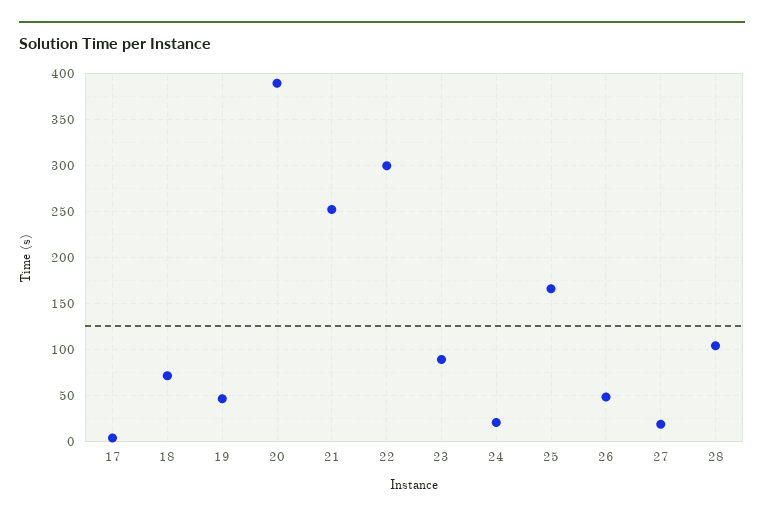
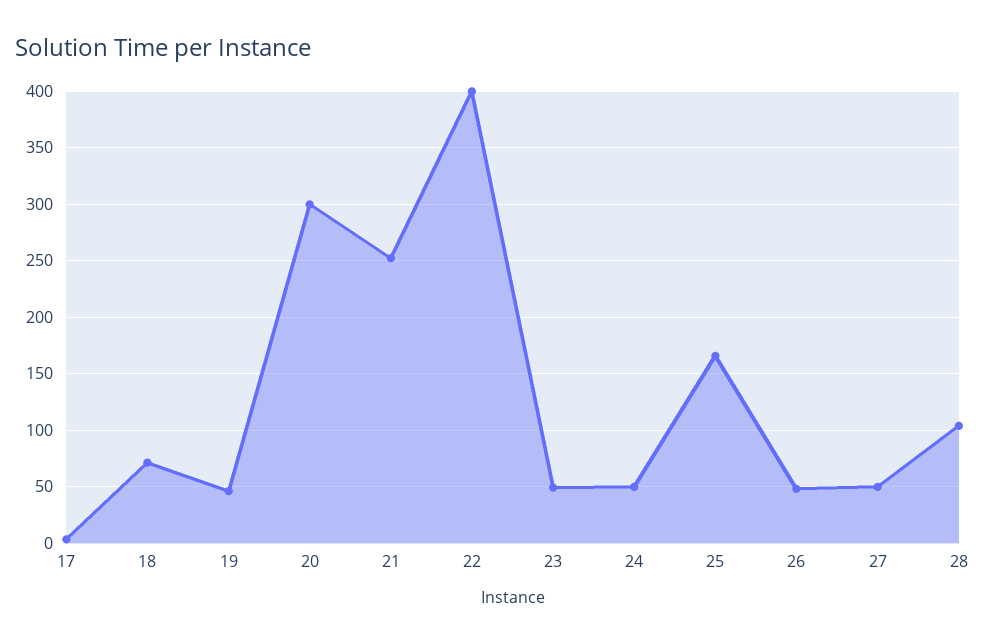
  {
    "17": 0,
    "18": 70,
    "19": 50,
-   "20": 390,
+   "20": 300,
    "21": 250,
-   "22": 300,
+   "22": 400,
-   "23": 90,
+   "23": 50,
-   "24": 20,
+   "24": 50,
    "25": 170,
    "26": 50,
-   "27": 20,
+   "27": 50,
    "28": 100
  }

